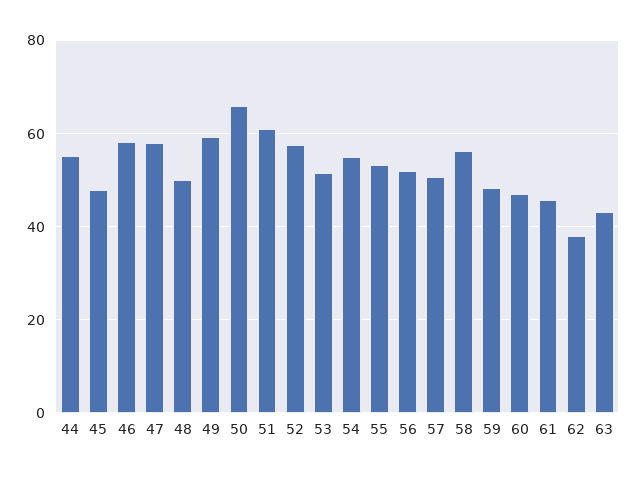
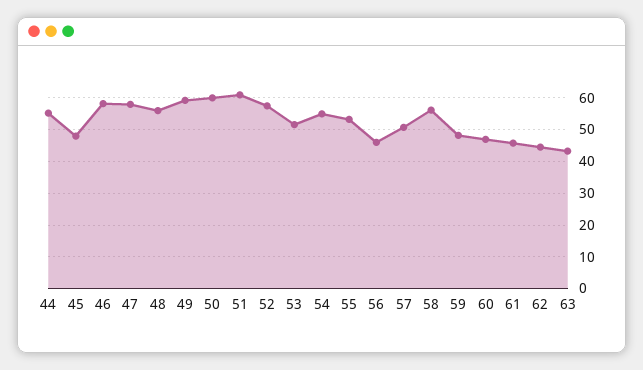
  {
    "44": 56,
    "45": 48,
    "46": 58,
    "47": 58,
-   "48": 50,
+   "48": 56,
    "49": 60,
-   "50": 66,
+   "50": 60,
    "51": 62,
    "52": 58,
    "53": 52,
    "54": 56,
    "55": 54,
-   "56": 52,
+   "56": 46,
    "57": 50,
    "58": 56,
    "59": 48,
    "60": 48,
    "61": 46,
-   "62": 38,
+   "62": 44,
    "63": 44
  }

